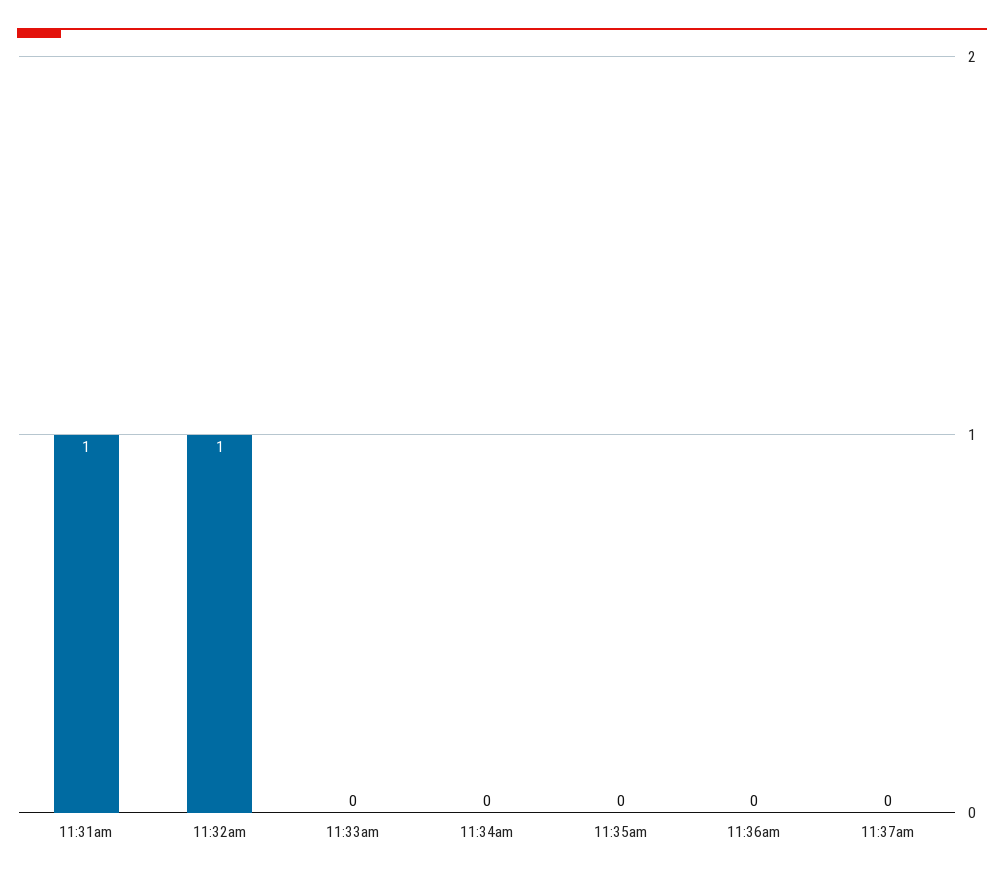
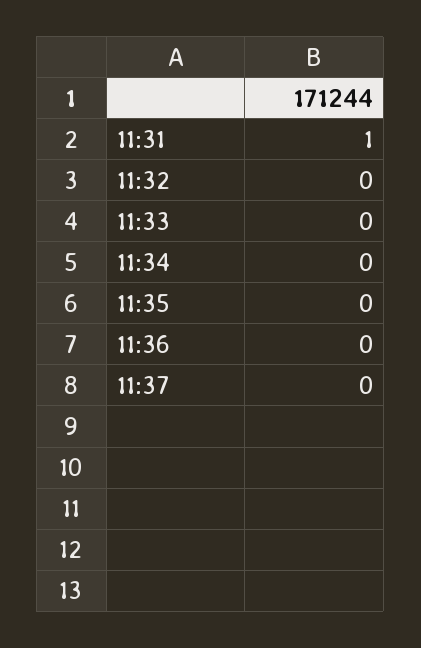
  {
    "11:31am": 1,
-   "11:32am": 1,
+   "11:32am": 0,
    "11:33am": 0,
    "11:34am": 0,
    "11:35am": 0,
    "11:36am": 0,
    "11:37am": 0
  }

